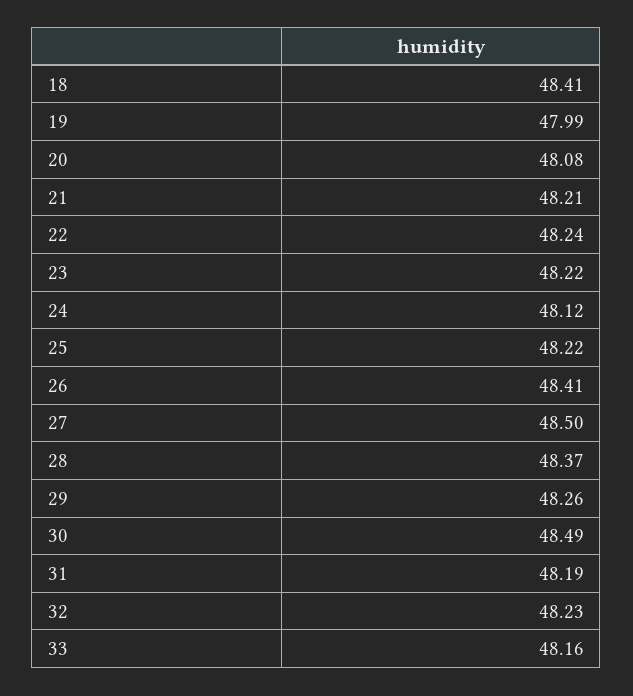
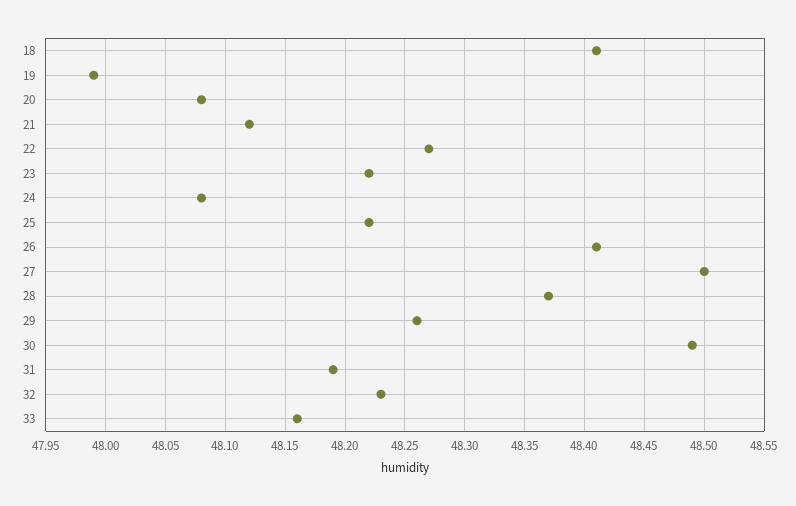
  {
    "18": 48.41,
    "19": 47.99,
    "20": 48.08,
-   "21": 48.21,
+   "21": 48.12,
-   "22": 48.24,
+   "22": 48.27,
    "23": 48.22,
-   "24": 48.12,
+   "24": 48.08,
    "25": 48.22,
    "26": 48.41,
    "27": 48.5,
    "28": 48.37,
    "29": 48.26,
    "30": 48.49,
    "31": 48.19,
    "32": 48.23,
    "33": 48.16
  }

